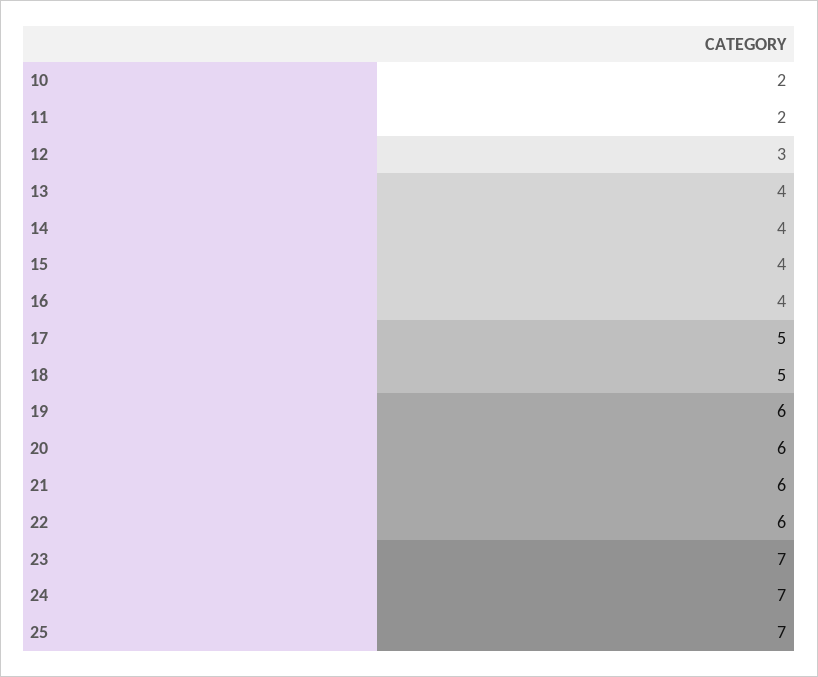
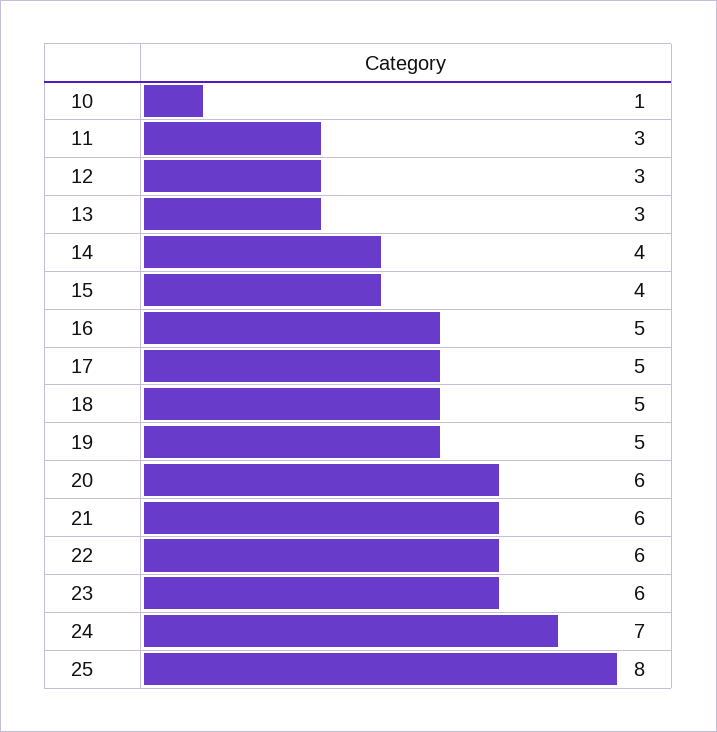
  {
-   "10": 2,
+   "10": 1,
-   "11": 2,
+   "11": 3,
    "12": 3,
-   "13": 4,
+   "13": 3,
    "14": 4,
    "15": 4,
-   "16": 4,
+   "16": 5,
    "17": 5,
    "18": 5,
-   "19": 6,
+   "19": 5,
    "20": 6,
    "21": 6,
    "22": 6,
-   "23": 7,
+   "23": 6,
    "24": 7,
-   "25": 7
+   "25": 8
  }

